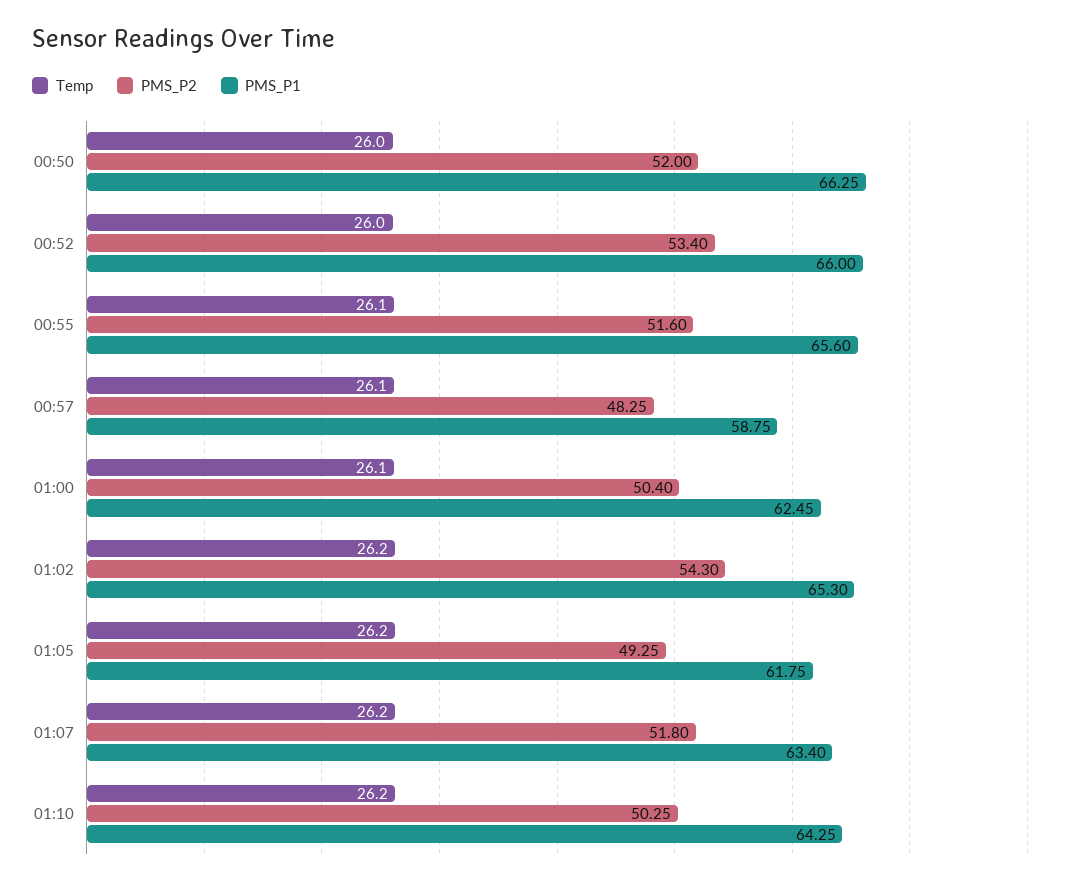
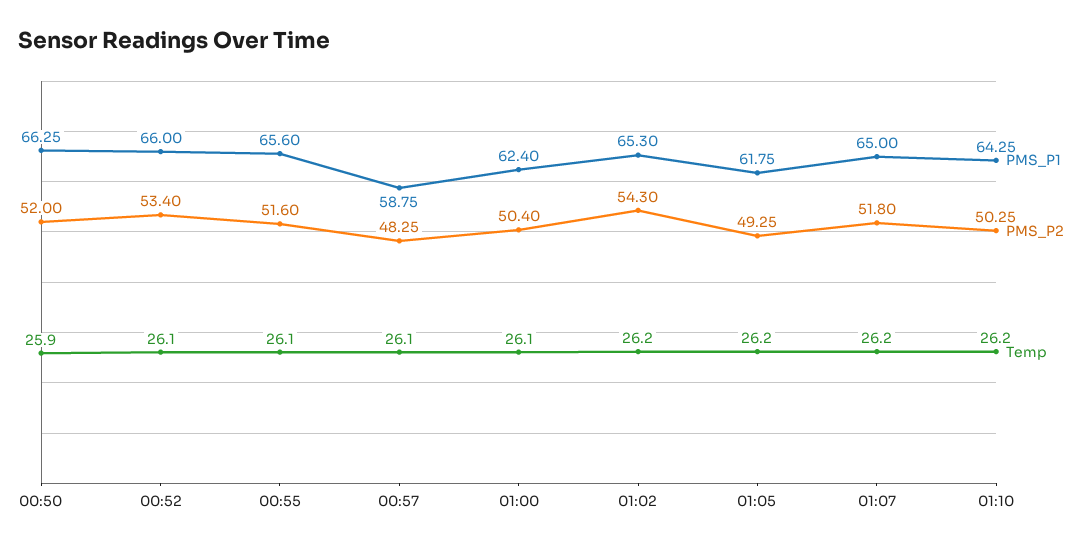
  {
    "Temp": {
-     "00:50": 26,
+     "00:50": 25.9,
-     "00:52": 26,
+     "00:52": 26.1,
      "00:55": 26.1,
      "00:57": 26.1,
      "01:00": 26.1,
      "01:02": 26.2,
      "01:05": 26.2,
      "01:07": 26.2,
      "01:10": 26.2
    },
    "PMS_P2": {
      "00:50": 52,
      "00:52": 53.4,
      "00:55": 51.6,
      "00:57": 48.25,
      "01:00": 50.4,
      "01:02": 54.3,
      "01:05": 49.25,
      "01:07": 51.8,
      "01:10": 50.25
    },
    "PMS_P1": {
      "00:50": 66.25,
      "00:52": 66,
      "00:55": 65.6,
      "00:57": 58.75,
-     "01:00": 62.45,
+     "01:00": 62.4,
      "01:02": 65.3,
      "01:05": 61.75,
-     "01:07": 63.4,
+     "01:07": 65,
      "01:10": 64.25
    }
  }

